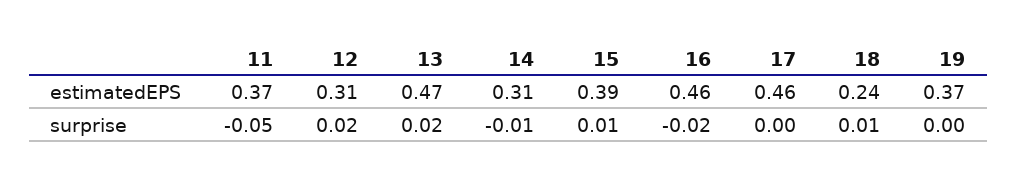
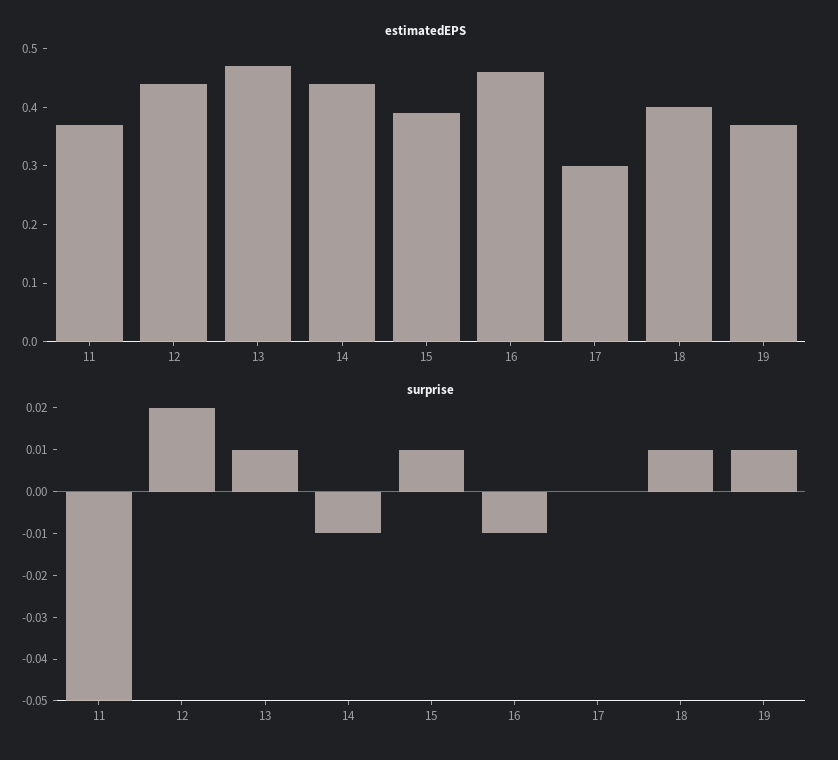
  {
    "estimatedEPS": {
      "11": 0.37,
-     "12": 0.31,
+     "12": 0.45,
      "13": 0.47,
-     "14": 0.31,
+     "14": 0.45,
      "15": 0.39,
      "16": 0.46,
-     "17": 0.46,
+     "17": 0.3,
-     "18": 0.24,
+     "18": 0.4,
      "19": 0.37
    },
    "surprise": {
      "11": -0.05,
      "12": 0.02,
-     "13": 0.02,
+     "13": 0.01,
      "14": -0.01,
      "15": 0.01,
-     "16": -0.02,
+     "16": -0.01,
      "17": 0,
      "18": 0.01,
-     "19": 0
+     "19": 0.01
    }
  }

